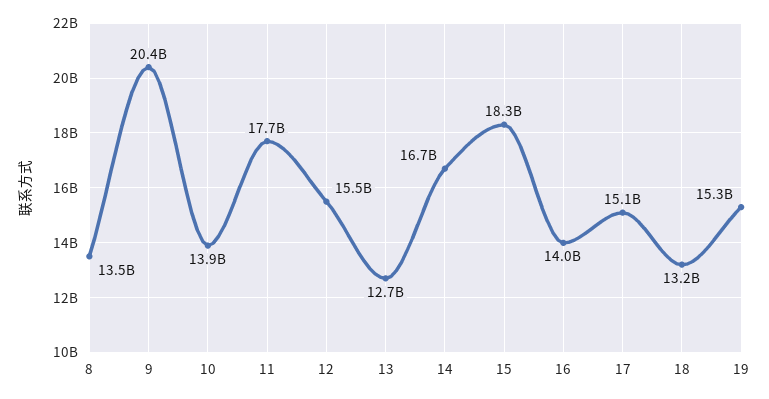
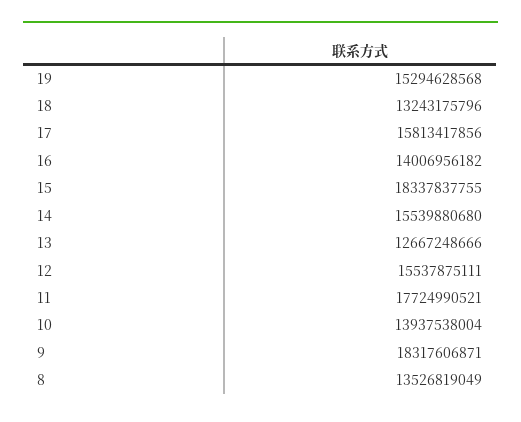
  {
    "8": 13526819049,
-   "9": 20400000000,
+   "9": 18317606871,
    "10": 13937538004,
    "11": 17724990521,
    "12": 15537875111,
    "13": 12667248666,
-   "14": 16700000000,
+   "14": 15539880680,
    "15": 18337837755,
    "16": 14006956182,
-   "17": 15100000000,
+   "17": 15813417856,
    "18": 13243175796,
    "19": 15294628568
  }

